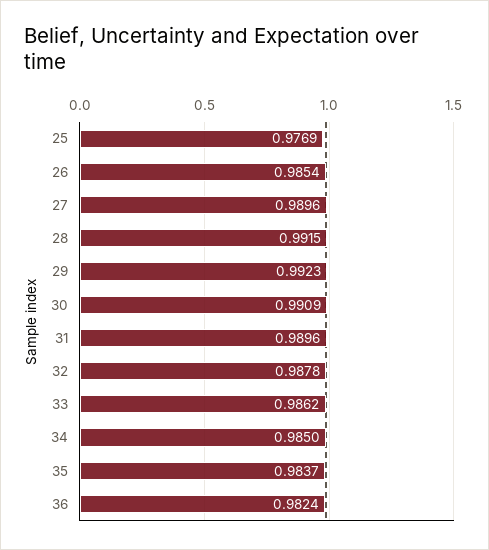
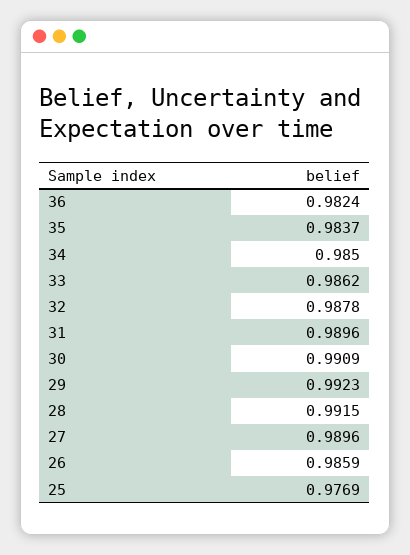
  {
    "25": 0.9769,
-   "26": 0.9854,
+   "26": 0.9859,
    "27": 0.9896,
    "28": 0.9915,
    "29": 0.9923,
    "30": 0.9909,
    "31": 0.9896,
    "32": 0.9878,
    "33": 0.9862,
    "34": 0.985,
    "35": 0.9837,
    "36": 0.9824
  }

